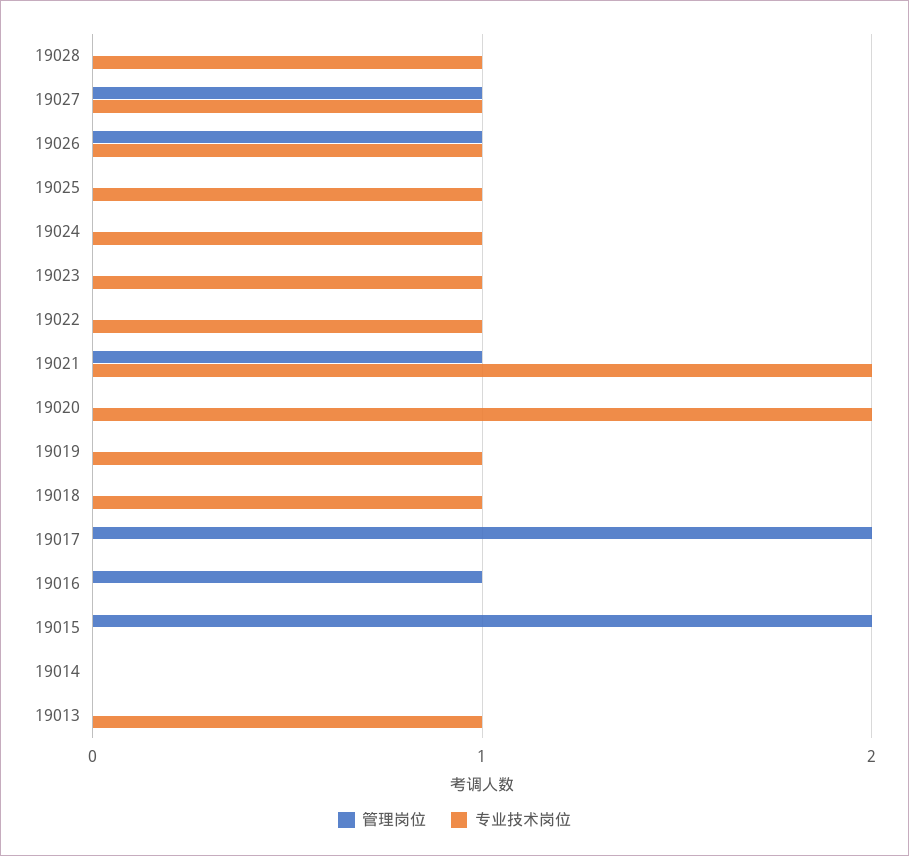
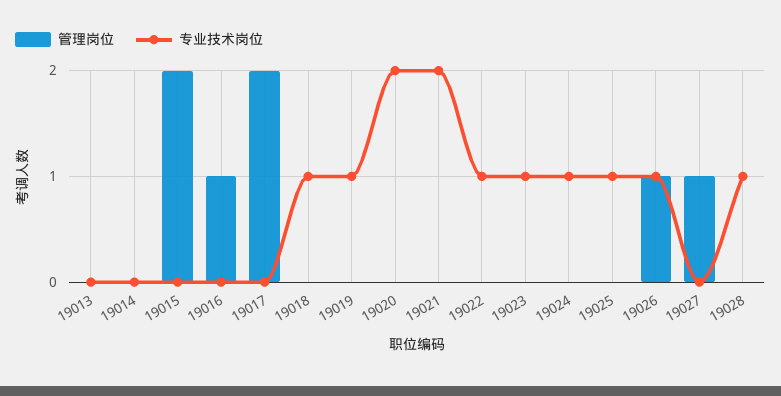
  {
    "管理岗位": {
      "19028": 0,
      "19027": 1,
      "19026": 1,
      "19025": 0,
      "19024": 0,
      "19023": 0,
      "19022": 0,
-     "19021": 1,
+     "19021": 0,
      "19020": 0,
      "19019": 0,
      "19018": 0,
      "19017": 2,
      "19016": 1,
      "19015": 2,
      "19014": 0,
      "19013": 0
    },
    "专业技术岗位": {
      "19028": 1,
-     "19027": 1,
+     "19027": 0,
      "19026": 1,
      "19025": 1,
      "19024": 1,
      "19023": 1,
      "19022": 1,
      "19021": 2,
      "19020": 2,
      "19019": 1,
      "19018": 1,
      "19017": 0,
      "19016": 0,
      "19015": 0,
      "19014": 0,
-     "19013": 1
+     "19013": 0
    }
  }

